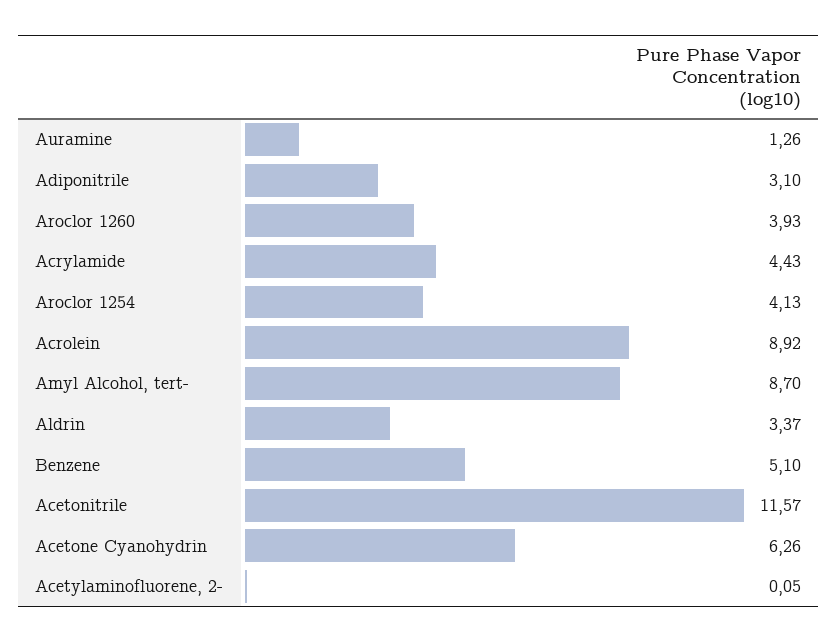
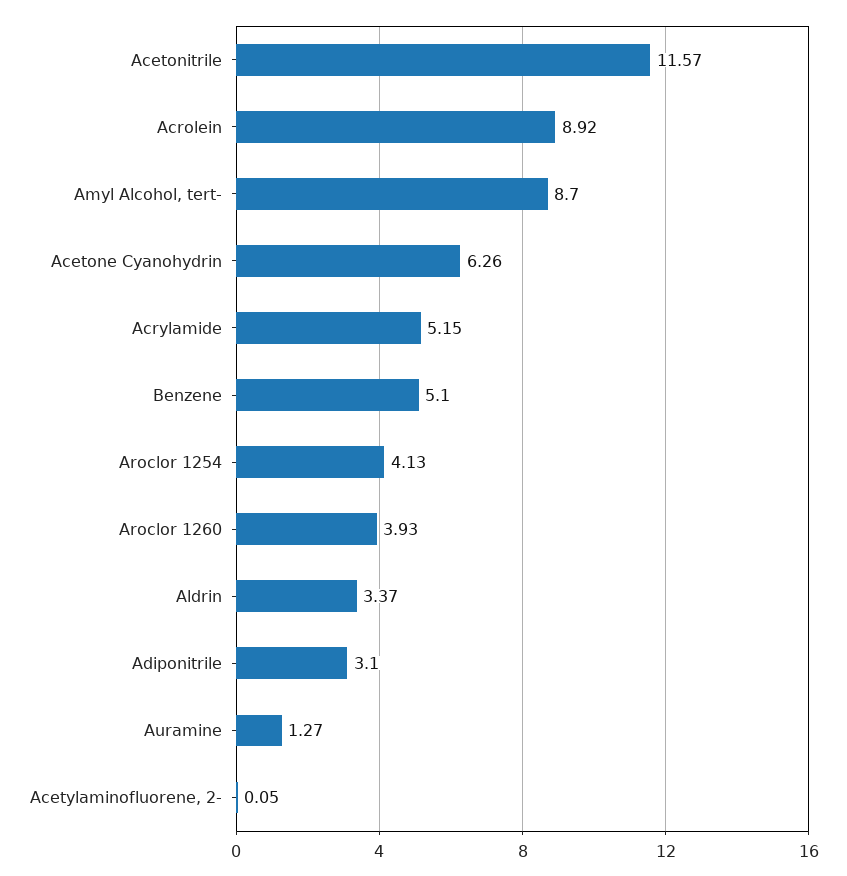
  {
-   "Auramine": 1.26,
+   "Auramine": 1.27,
    "Adiponitrile": 3.1,
    "Aroclor 1260": 3.93,
-   "Acrylamide": 4.43,
+   "Acrylamide": 5.15,
    "Aroclor 1254": 4.13,
    "Acrolein": 8.92,
    "Amyl Alcohol, tert-": 8.7,
    "Aldrin": 3.37,
    "Benzene": 5.1,
    "Acetonitrile": 11.57,
    "Acetone Cyanohydrin": 6.26,
    "Acetylaminofluorene, 2-": 0.05
  }

